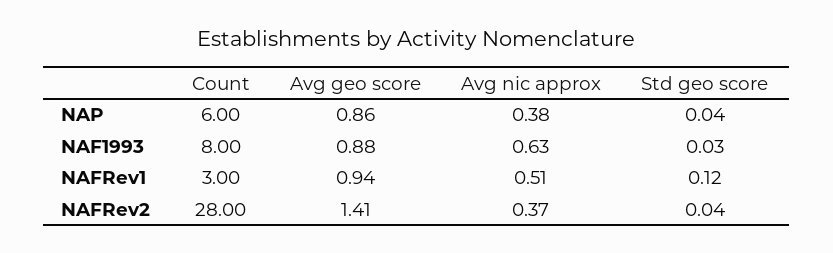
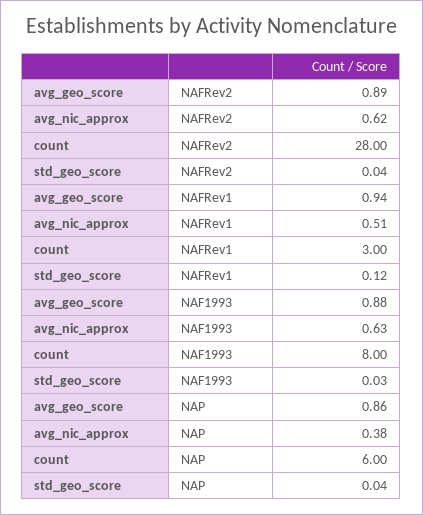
  {
    "Count": {
      "NAP": 6,
      "NAF1993": 8,
      "NAFRev1": 3,
      "NAFRev2": 28
    },
    "Avg geo score": {
      "NAP": 0.86,
      "NAF1993": 0.88,
      "NAFRev1": 0.94,
-     "NAFRev2": 1.41
+     "NAFRev2": 0.89
    },
    "Avg nic approx": {
      "NAP": 0.38,
      "NAF1993": 0.63,
      "NAFRev1": 0.51,
-     "NAFRev2": 0.37
+     "NAFRev2": 0.62
    },
    "Std geo score": {
      "NAP": 0.04,
      "NAF1993": 0.03,
      "NAFRev1": 0.12,
      "NAFRev2": 0.04
    }
  }

